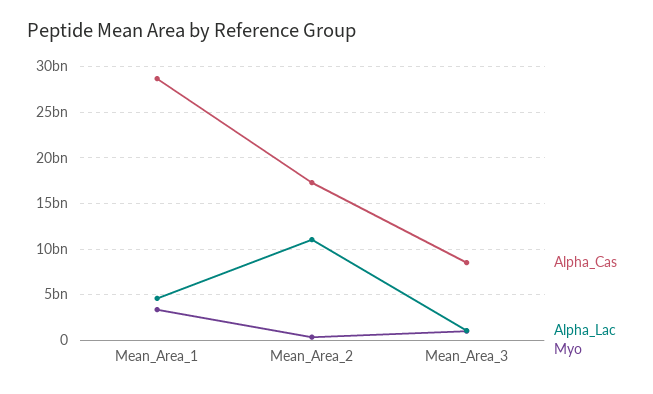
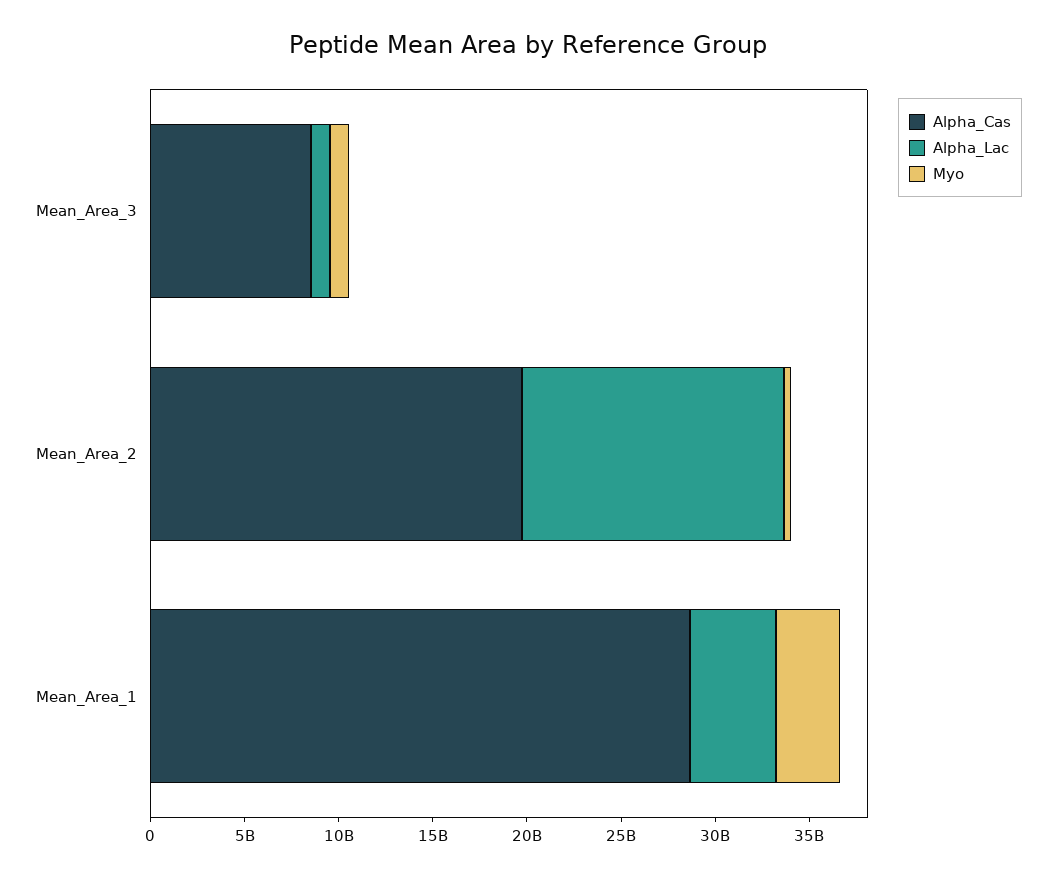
  {
    "Alpha_Cas": {
      "Mean_Area_1": 29000000000,
-     "Mean_Area_2": 17000000000,
+     "Mean_Area_2": 20000000000,
      "Mean_Area_3": 9000000000
    },
    "Alpha_Lac": {
      "Mean_Area_1": 5000000000,
-     "Mean_Area_2": 11000000000,
+     "Mean_Area_2": 14000000000,
      "Mean_Area_3": 1000000000
    },
    "Myo": {
      "Mean_Area_1": 3000000000,
      "Mean_Area_2": 0,
      "Mean_Area_3": 1000000000
    }
  }

